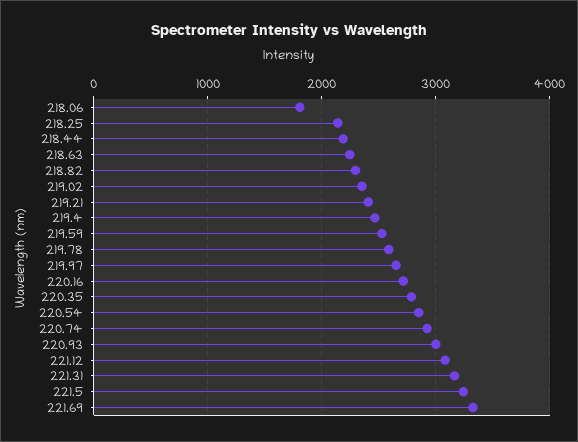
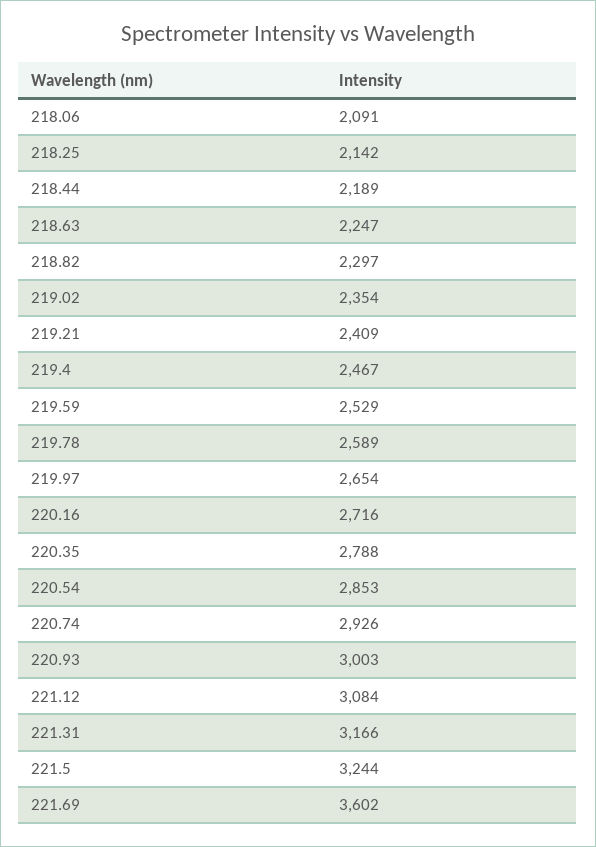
  {
-   "218.06": 1800,
+   "218.06": 2091,
    "218.25": 2142,
    "218.44": 2189,
    "218.63": 2247,
    "218.82": 2297,
    "219.02": 2354,
    "219.21": 2409,
    "219.4": 2467,
    "219.59": 2529,
    "219.78": 2589,
    "219.97": 2654,
    "220.16": 2716,
    "220.35": 2788,
    "220.54": 2853,
    "220.74": 2926,
    "220.93": 3003,
    "221.12": 3084,
    "221.31": 3166,
    "221.5": 3244,
-   "221.69": 3300
+   "221.69": 3602
  }

